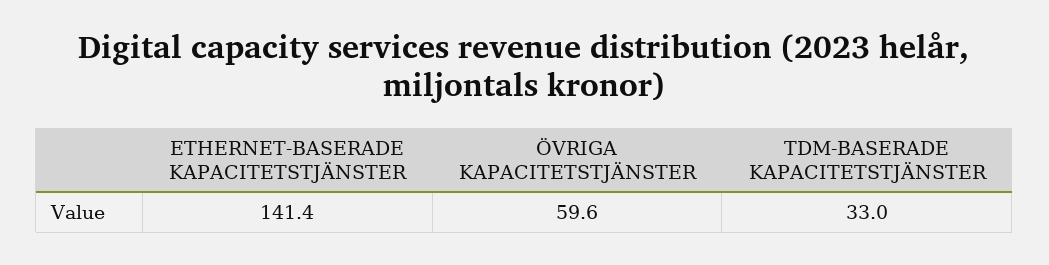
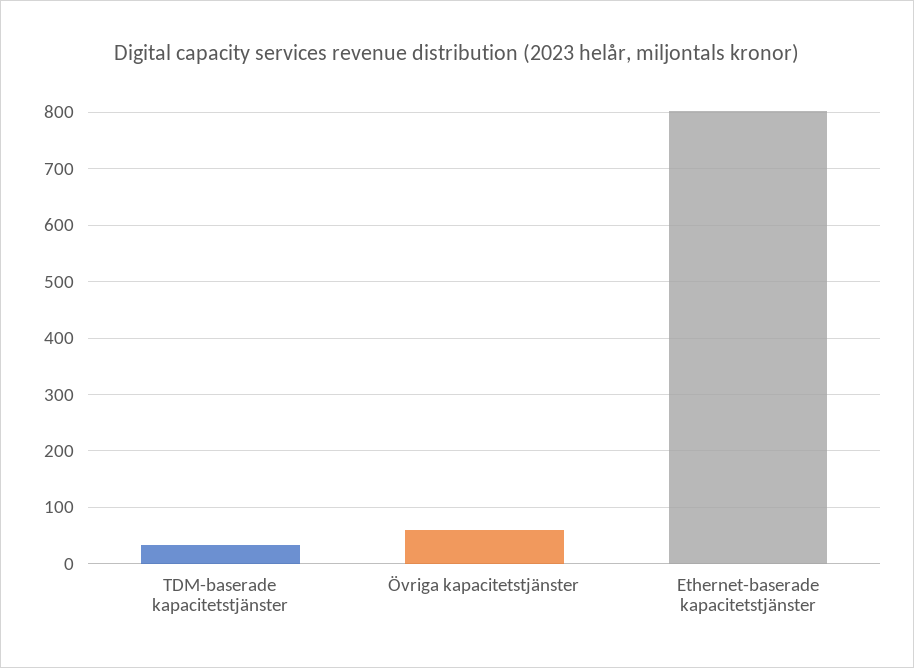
  {
-   "ETHERNET-BASERADE KAPACITETSTJÄNSTER": 141.4,
+   "ETHERNET-BASERADE KAPACITETSTJÄNSTER": 800,
    "ÖVRIGA KAPACITETSTJÄNSTER": 59.6,
    "TDM-BASERADE KAPACITETSTJÄNSTER": 33
  }

